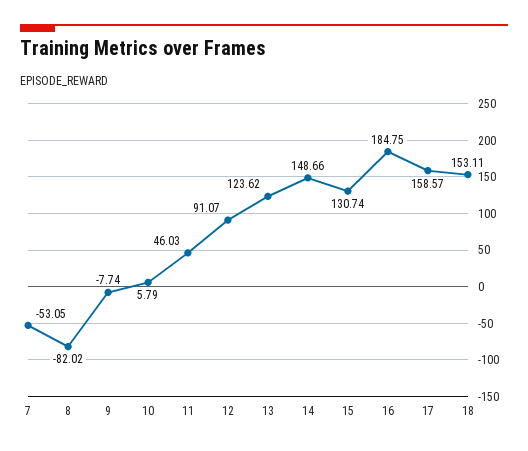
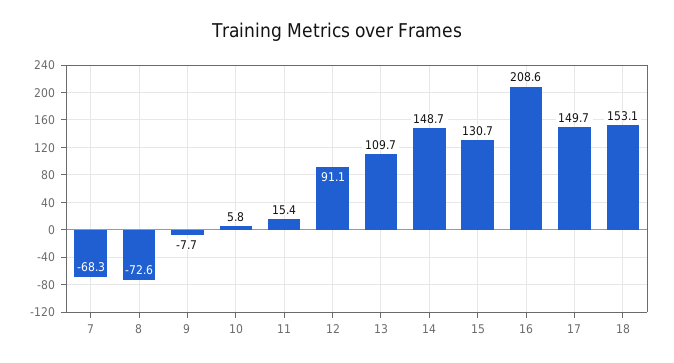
  {
-   "7": -53.05,
+   "7": -68.3,
-   "8": -82.02,
+   "8": -72.6,
    "9": -7.74,
    "10": 5.79,
-   "11": 46.03,
+   "11": 15.4,
    "12": 91.07,
-   "13": 123.62,
+   "13": 109.7,
    "14": 148.66,
    "15": 130.74,
-   "16": 184.75,
+   "16": 208.6,
-   "17": 158.57,
+   "17": 149.7,
    "18": 153.11
  }

